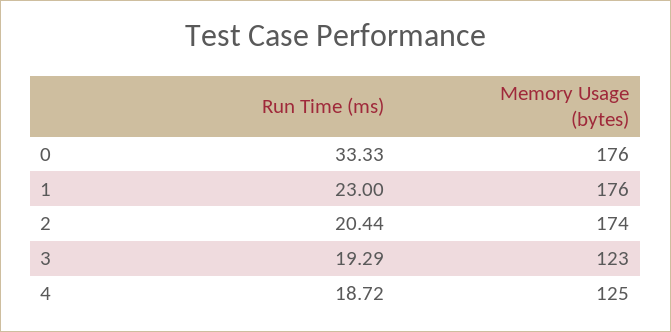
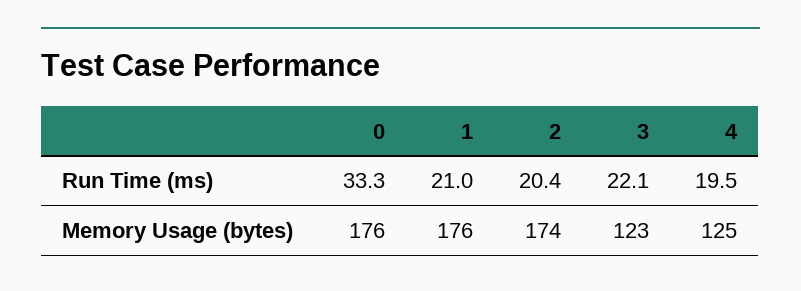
  {
    "Run Time (ms)": {
      "0": 33.33,
-     "1": 23,
+     "1": 21,
      "2": 20.44,
-     "3": 19.29,
+     "3": 22.1,
-     "4": 18.72
+     "4": 19.5
    },
    "Memory Usage (bytes)": {
      "0": 176,
      "1": 176,
      "2": 174,
      "3": 123,
      "4": 125
    }
  }

